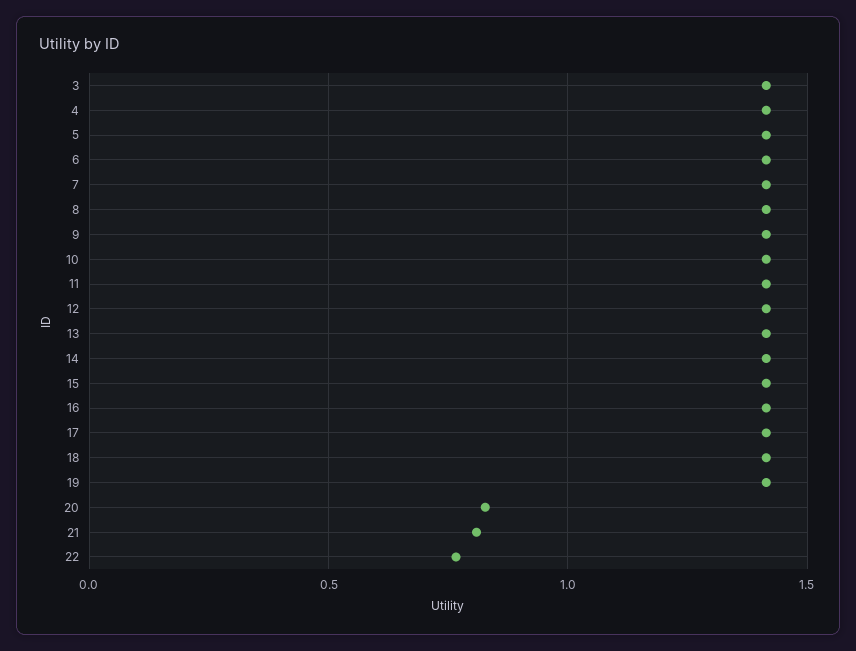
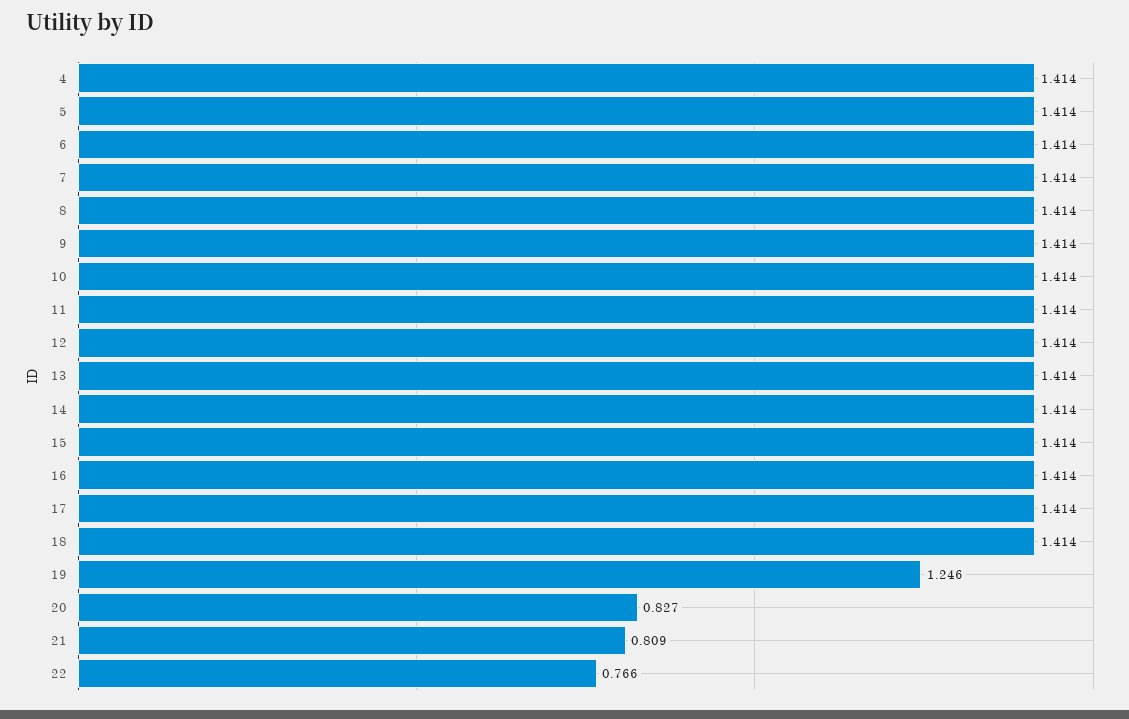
  {
-   "3": 1.4,
    "4": 1.414,
    "5": 1.414,
    "6": 1.414,
    "7": 1.414,
    "8": 1.414,
    "9": 1.414,
    "10": 1.414,
    "11": 1.414,
    "12": 1.414,
    "13": 1.414,
    "14": 1.414,
    "15": 1.414,
    "16": 1.414,
    "17": 1.414,
    "18": 1.414,
-   "19": 1.4,
+   "19": 1.246,
    "20": 0.827,
    "21": 0.809,
    "22": 0.766
  }

